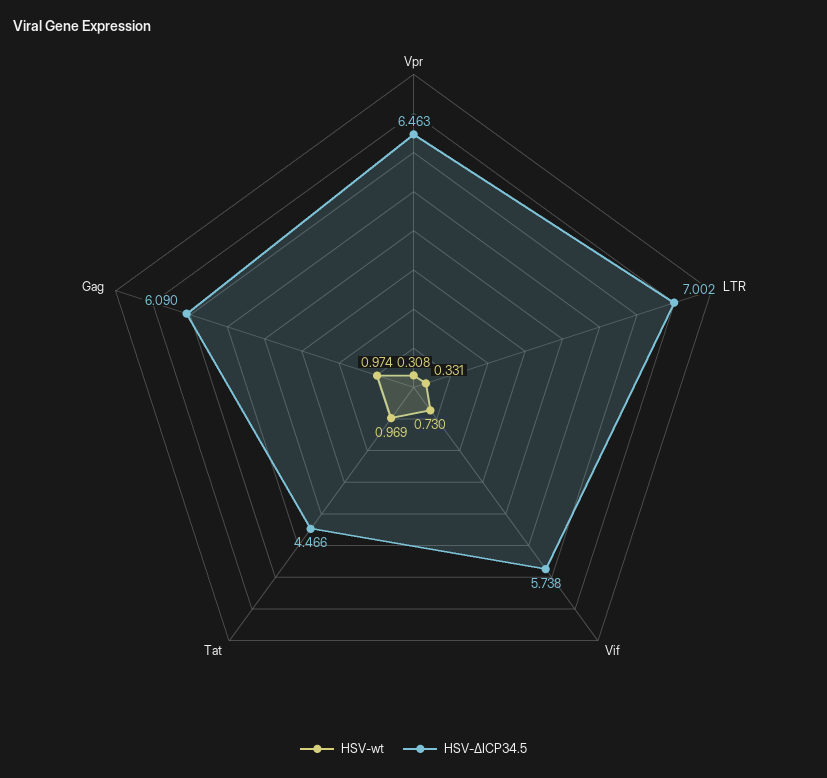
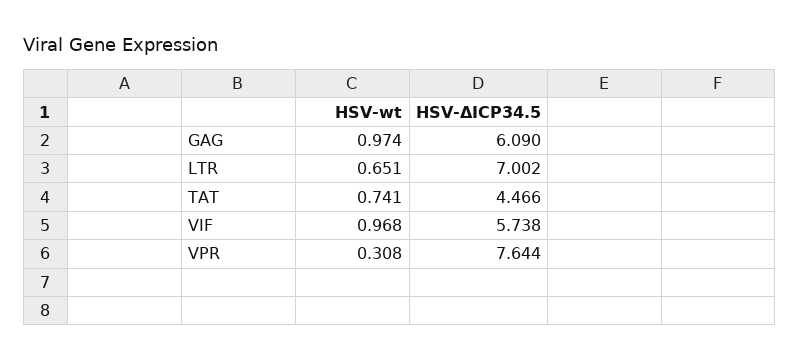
  {
    "HSV-wt": {
      "Vpr": 0.308,
-     "LTR": 0.331,
+     "LTR": 0.651,
-     "Vif": 0.73,
+     "Vif": 0.968,
-     "Tat": 0.969,
+     "Tat": 0.741,
      "Gag": 0.974
    },
    "HSV-ΔICP34.5": {
-     "Vpr": 6.463,
+     "Vpr": 7.644,
      "LTR": 7.002,
      "Vif": 5.738,
      "Tat": 4.466,
      "Gag": 6.09
    }
  }

